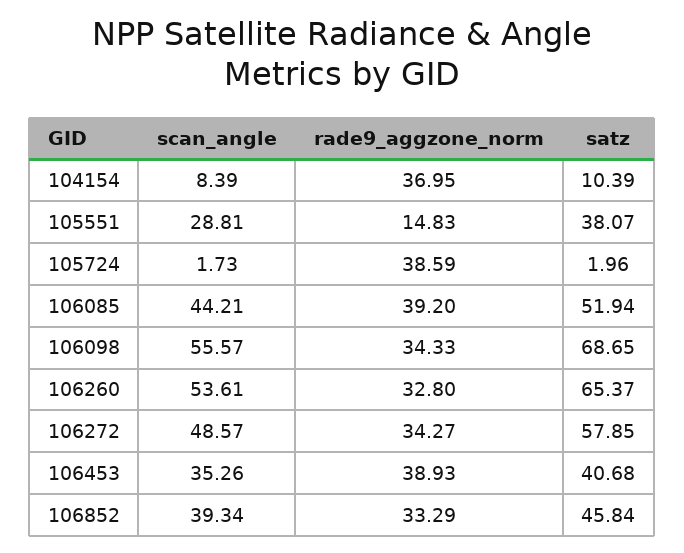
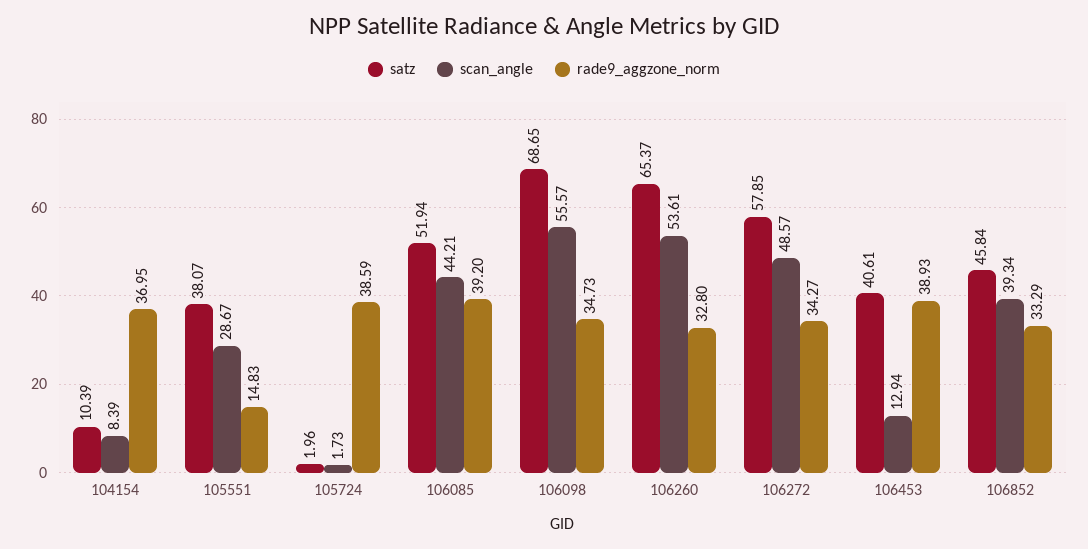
  {
    "scan_angle": {
      "104154": 8.39,
-     "105551": 28.81,
+     "105551": 28.67,
      "105724": 1.73,
      "106085": 44.21,
      "106098": 55.57,
      "106260": 53.61,
      "106272": 48.57,
-     "106453": 35.26,
+     "106453": 12.94,
      "106852": 39.34
    },
    "rade9_aggzone_norm": {
      "104154": 36.95,
      "105551": 14.83,
      "105724": 38.59,
      "106085": 39.2,
-     "106098": 34.33,
+     "106098": 34.73,
      "106260": 32.8,
      "106272": 34.27,
      "106453": 38.93,
      "106852": 33.29
    },
    "satz": {
      "104154": 10.39,
      "105551": 38.07,
      "105724": 1.96,
      "106085": 51.94,
      "106098": 68.65,
      "106260": 65.37,
      "106272": 57.85,
-     "106453": 40.68,
+     "106453": 40.61,
      "106852": 45.84
    }
  }

